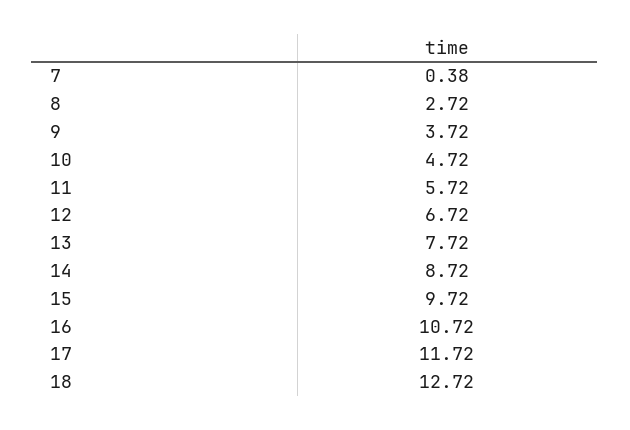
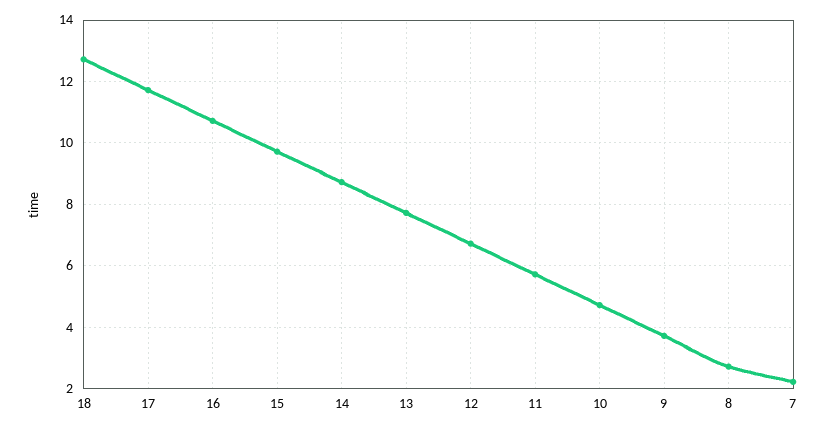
  {
-   "7": 0.38,
+   "7": 2.2,
    "8": 2.72,
    "9": 3.72,
    "10": 4.72,
    "11": 5.72,
    "12": 6.72,
    "13": 7.72,
    "14": 8.72,
    "15": 9.72,
    "16": 10.72,
    "17": 11.72,
    "18": 12.72
  }

